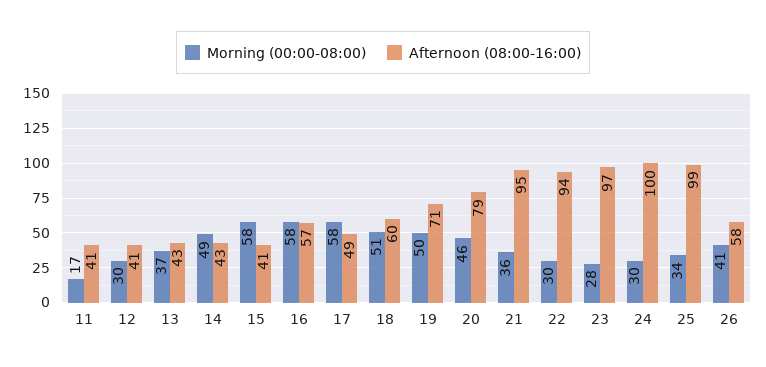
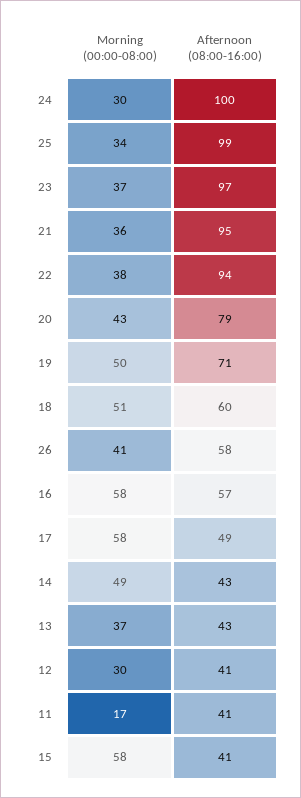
  {
    "Morning (00:00-08:00)": {
      "11": 17,
      "12": 30,
      "13": 37,
      "14": 49,
      "15": 58,
      "16": 58,
      "17": 58,
      "18": 51,
      "19": 50,
-     "20": 46,
+     "20": 43,
      "21": 36,
-     "22": 30,
+     "22": 38,
-     "23": 28,
+     "23": 37,
      "24": 30,
      "25": 34,
      "26": 41
    },
    "Afternoon (08:00-16:00)": {
      "11": 41,
      "12": 41,
      "13": 43,
      "14": 43,
      "15": 41,
      "16": 57,
      "17": 49,
      "18": 60,
      "19": 71,
      "20": 79,
      "21": 95,
      "22": 94,
      "23": 97,
      "24": 100,
      "25": 99,
      "26": 58
    }
  }

